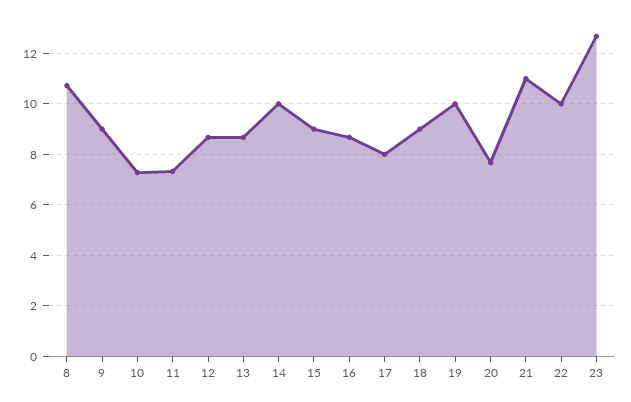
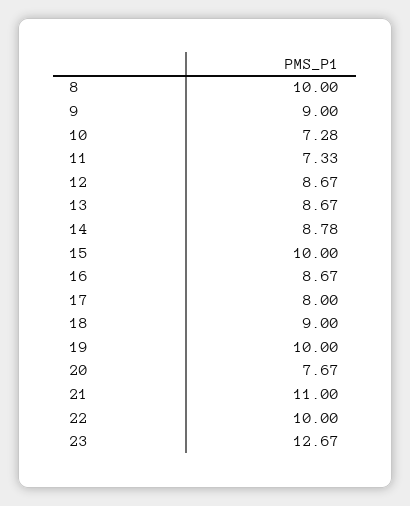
  {
-   "8": 10.75,
+   "8": 10,
    "9": 9,
    "10": 7.28,
    "11": 7.33,
    "12": 8.67,
    "13": 8.67,
-   "14": 10,
+   "14": 8.78,
-   "15": 9,
+   "15": 10,
    "16": 8.67,
    "17": 8,
    "18": 9,
    "19": 10,
    "20": 7.67,
    "21": 11,
    "22": 10,
    "23": 12.67
  }

